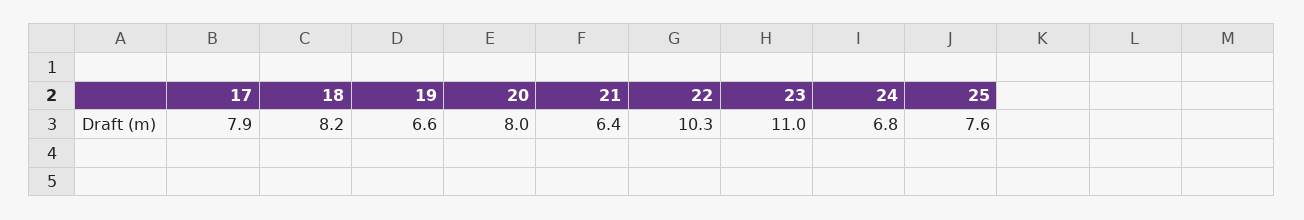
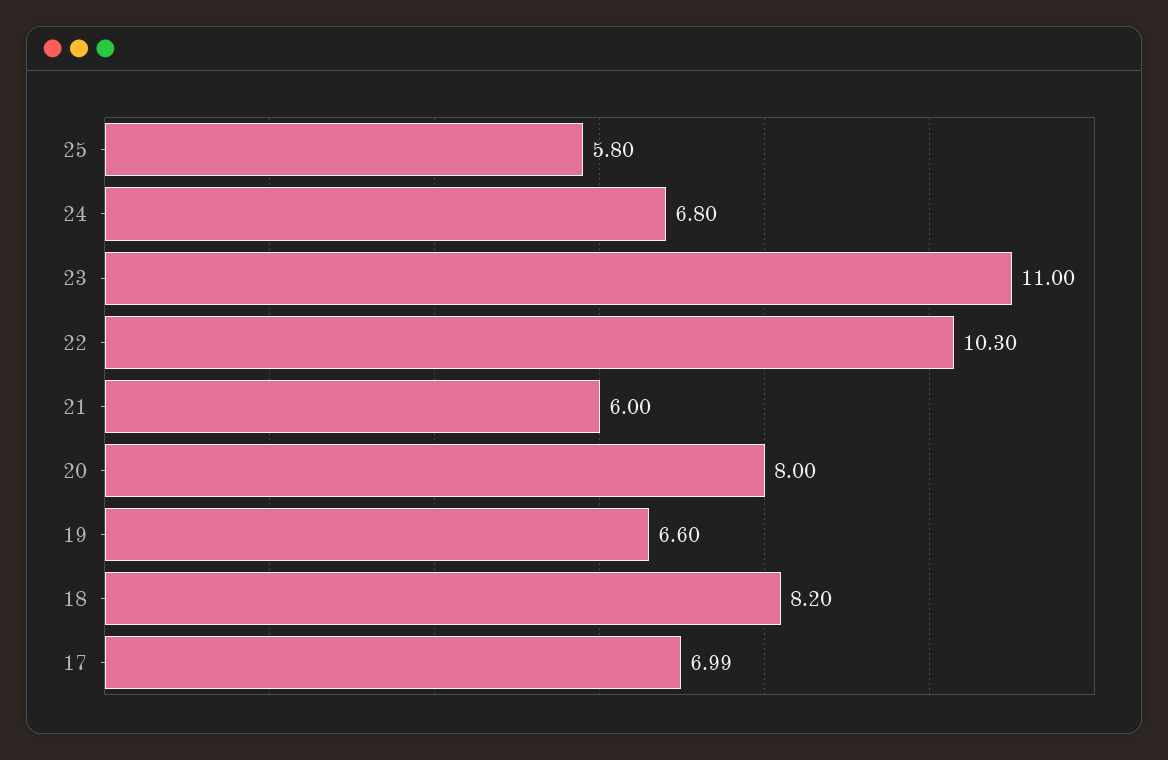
  {
-   "17": 7.9,
+   "17": 6.99,
    "18": 8.2,
    "19": 6.6,
    "20": 8,
-   "21": 6.4,
+   "21": 6,
    "22": 10.3,
    "23": 11,
    "24": 6.8,
-   "25": 7.6
+   "25": 5.8
  }

